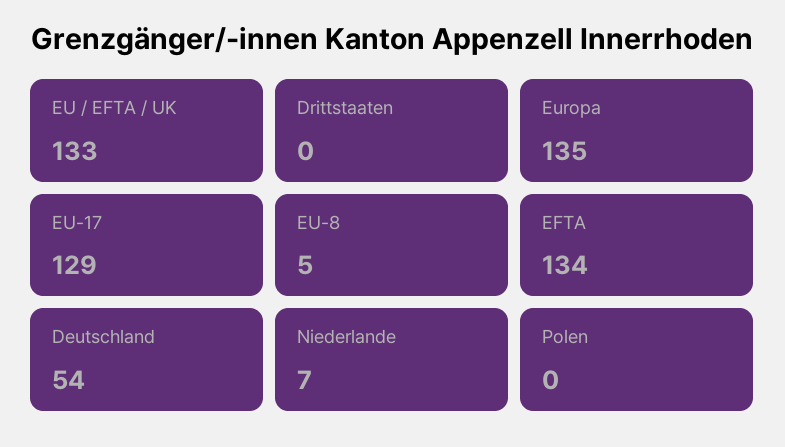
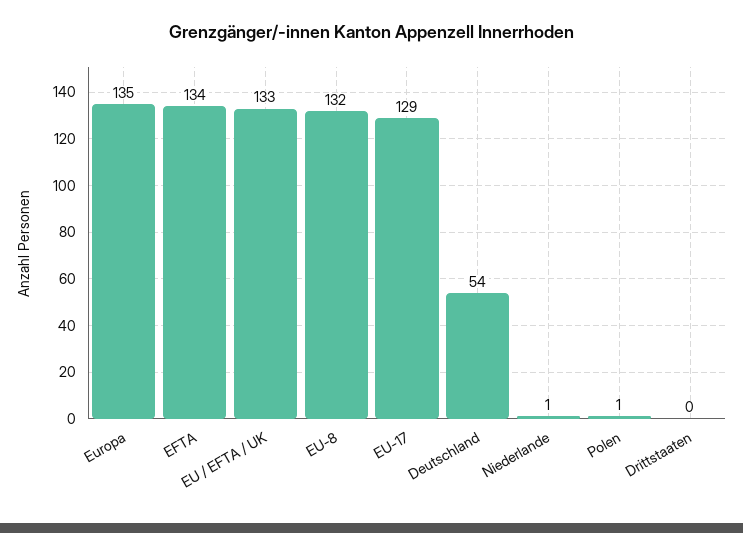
  {
    "EU / EFTA / UK": 133,
    "Drittstaaten": 0,
    "Europa": 135,
    "EU-17": 129,
-   "EU-8": 5,
+   "EU-8": 132,
    "EFTA": 134,
    "Deutschland": 54,
-   "Niederlande": 7,
+   "Niederlande": 1,
-   "Polen": 0
+   "Polen": 1
  }

